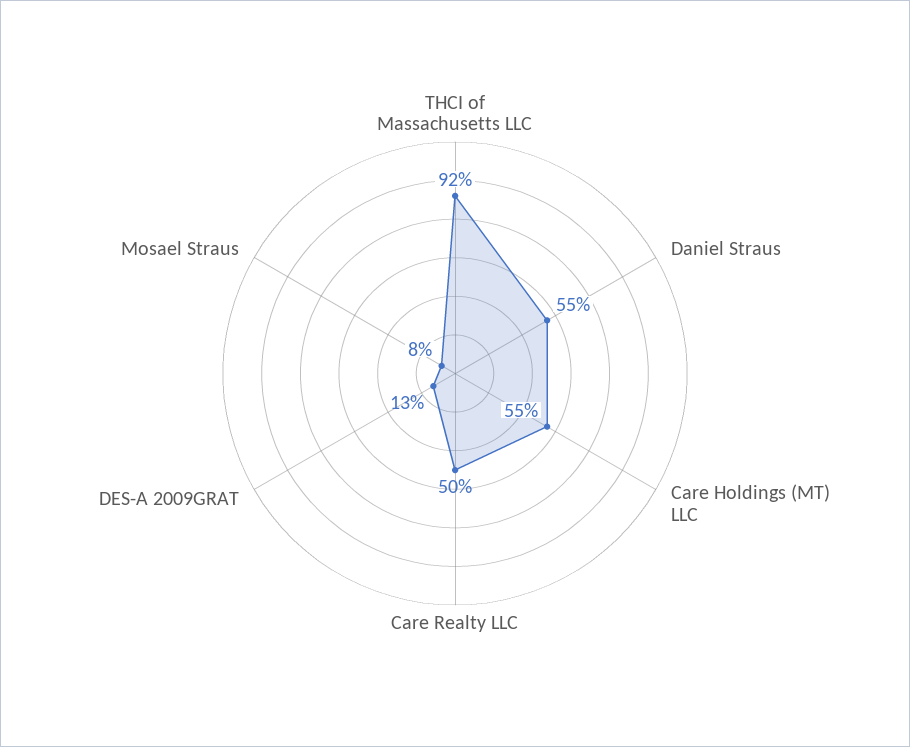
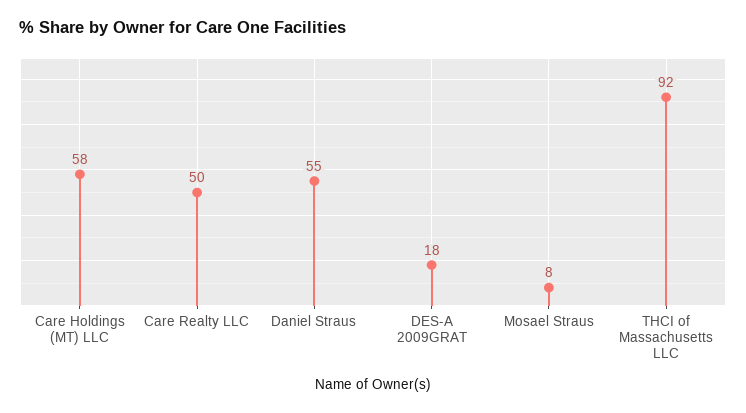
  {
    "THCI of Massachusetts LLC": 92,
    "Daniel Straus": 55,
-   "Care Holdings (MT) LLC": 55,
+   "Care Holdings (MT) LLC": 58,
    "Care Realty LLC": 50,
-   "DES-A 2009GRAT": 13,
+   "DES-A 2009GRAT": 18,
    "Mosael Straus": 8
  }

